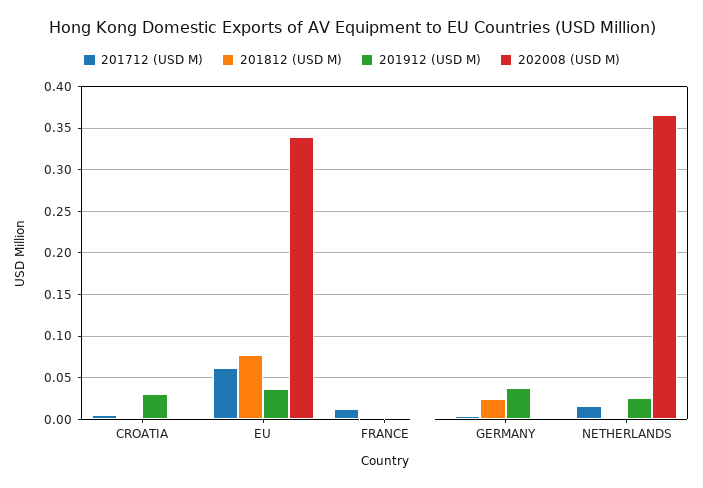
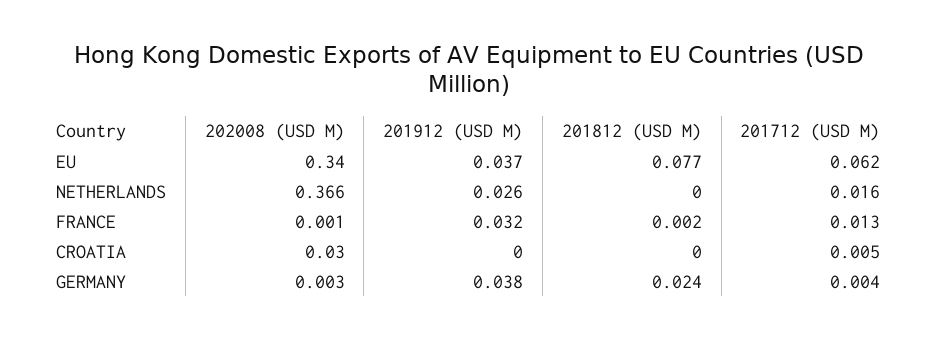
  {
    "201712 (USD M)": {
      "CROATIA": 0.005,
      "EU": 0.062,
      "FRANCE": 0.013,
      "GERMANY": 0.004,
      "NETHERLANDS": 0.016
    },
    "201812 (USD M)": {
      "CROATIA": 0,
      "EU": 0.077,
      "FRANCE": 0.002,
      "GERMANY": 0.024,
      "NETHERLANDS": 0
    },
    "201912 (USD M)": {
-     "CROATIA": 0.03,
+     "CROATIA": 0,
      "EU": 0.037,
-     "FRANCE": 0,
+     "FRANCE": 0.032,
      "GERMANY": 0.038,
      "NETHERLANDS": 0.026
    },
    "202008 (USD M)": {
-     "CROATIA": 0,
+     "CROATIA": 0.03,
      "EU": 0.34,
      "FRANCE": 0.001,
      "GERMANY": 0.003,
      "NETHERLANDS": 0.366
    }
  }

